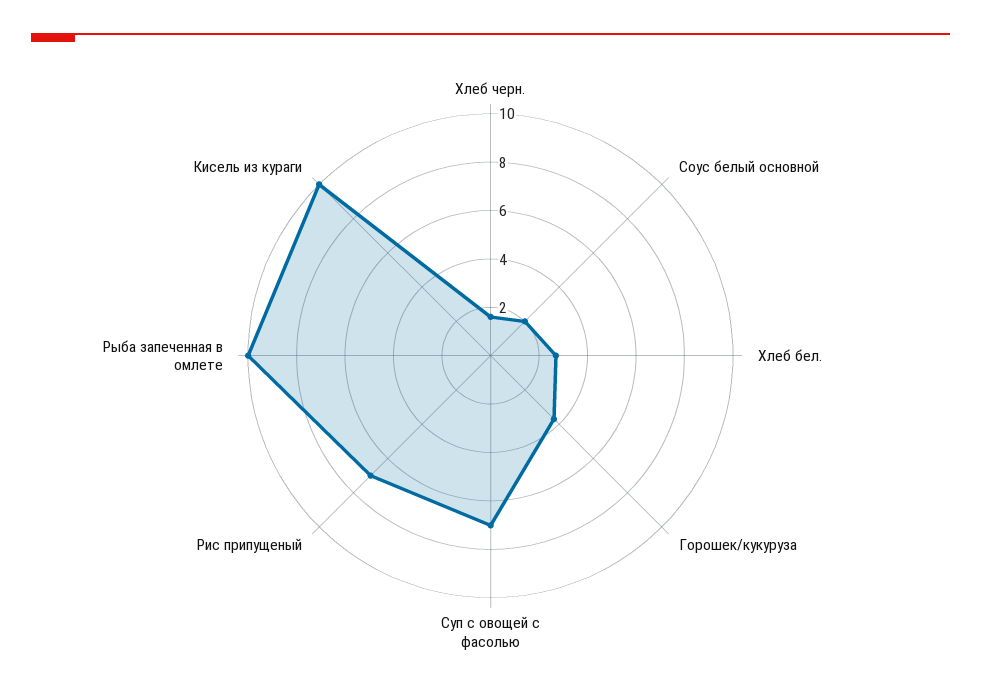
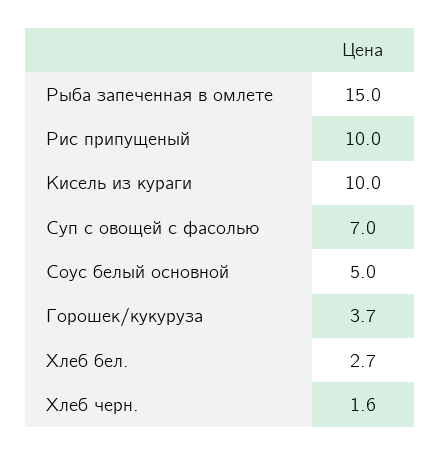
  {
    "Хлеб черн.": 1.6,
-   "Соус белый основной": 2,
+   "Соус белый основной": 5,
    "Хлеб бел.": 2.7,
    "Горошек/кукуруза": 3.7,
    "Суп с овощей с фасолью": 7,
-   "Рис припущеный": 7,
+   "Рис припущеный": 10,
-   "Рыба запеченная в омлете": 10,
+   "Рыба запеченная в омлете": 15,
    "Кисель из кураги": 10
  }

